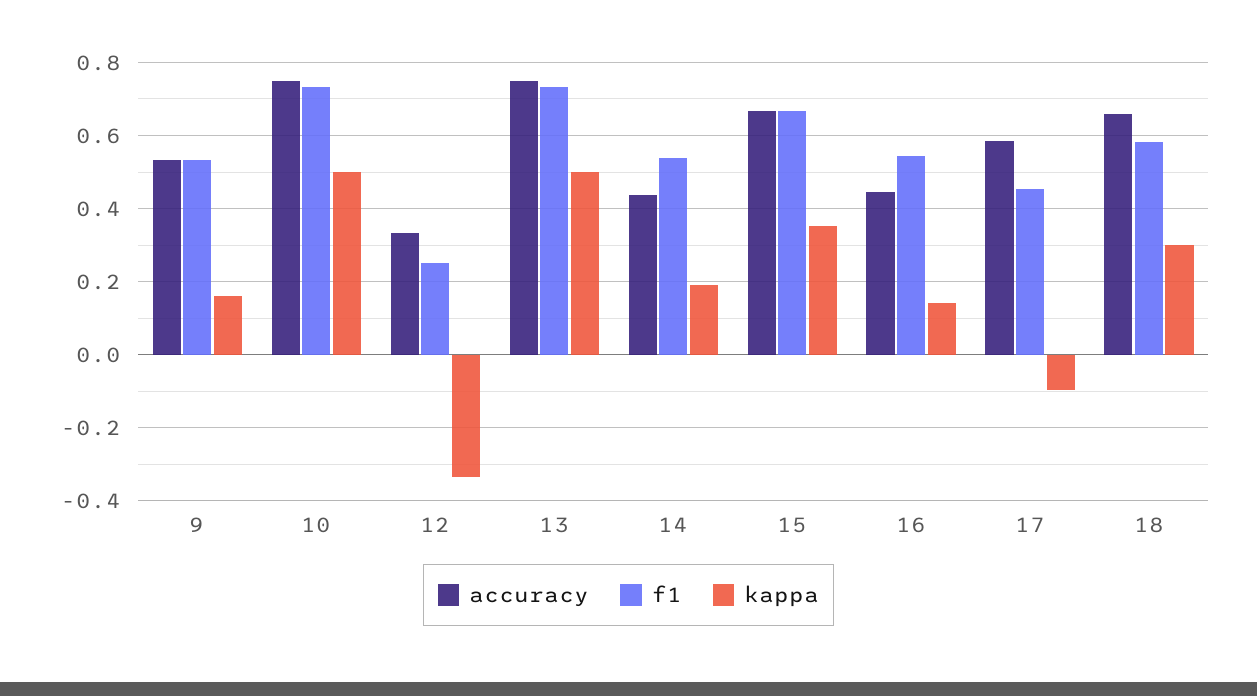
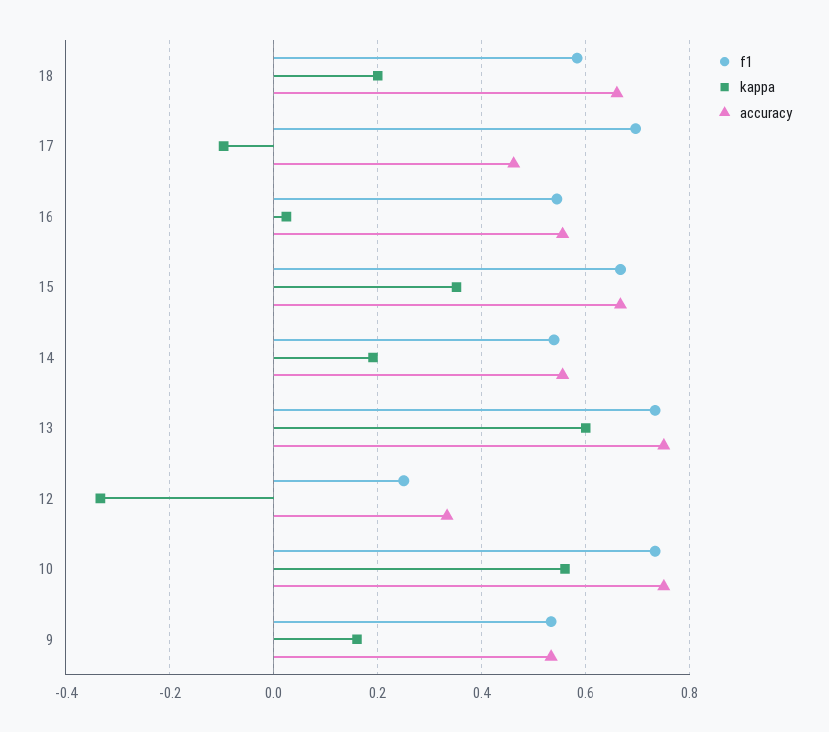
  {
    "accuracy": {
      "9": 0.54,
      "10": 0.76,
      "12": 0.34,
      "13": 0.76,
-     "14": 0.44,
+     "14": 0.56,
      "15": 0.66,
-     "16": 0.44,
+     "16": 0.56,
-     "17": 0.58,
+     "17": 0.46,
      "18": 0.66
    },
    "f1": {
      "9": 0.54,
      "10": 0.74,
      "12": 0.26,
      "13": 0.74,
      "14": 0.54,
      "15": 0.66,
      "16": 0.54,
-     "17": 0.46,
+     "17": 0.7,
      "18": 0.58
    },
    "kappa": {
      "9": 0.16,
-     "10": 0.5,
+     "10": 0.56,
      "12": -0.34,
-     "13": 0.5,
+     "13": 0.6,
      "14": 0.2,
      "15": 0.36,
-     "16": 0.14,
+     "16": 0.02,
      "17": -0.1,
-     "18": 0.3
+     "18": 0.2
    }
  }

